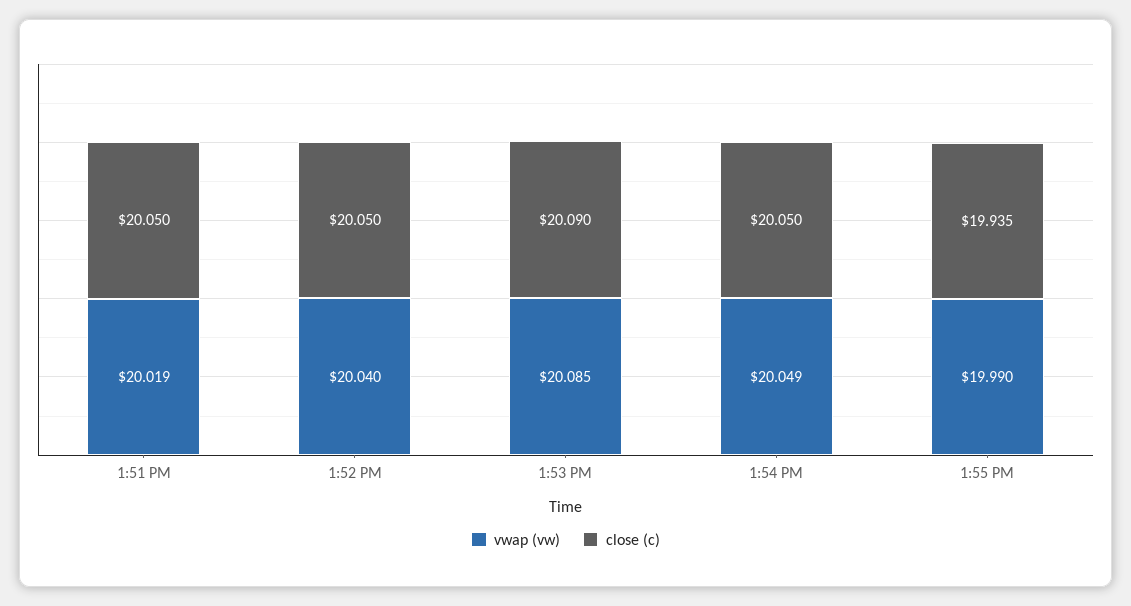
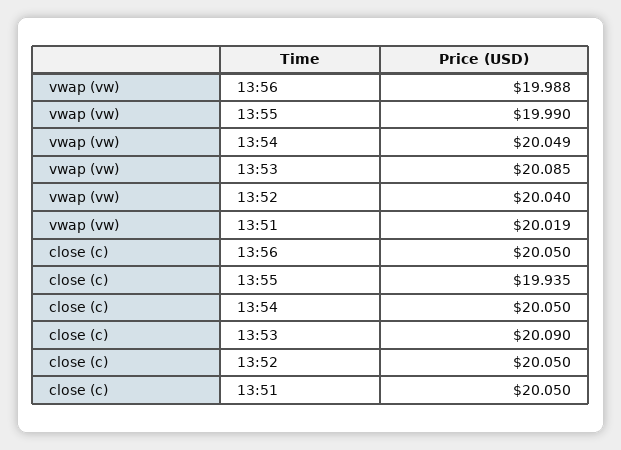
  {
    "vwap (vw)": {
      "1:51 PM": 20.019,
      "1:52 PM": 20.04,
      "1:53 PM": 20.085,
      "1:54 PM": 20.049,
-     "1:55 PM": 19.99
+     "1:55 PM": 19.99,
+     "13:56": 19.988
    },
    "close (c)": {
      "1:51 PM": 20.05,
      "1:52 PM": 20.05,
      "1:53 PM": 20.09,
      "1:54 PM": 20.05,
-     "1:55 PM": 19.935
+     "1:55 PM": 19.935,
+     "13:56": 20.05
    }
  }

